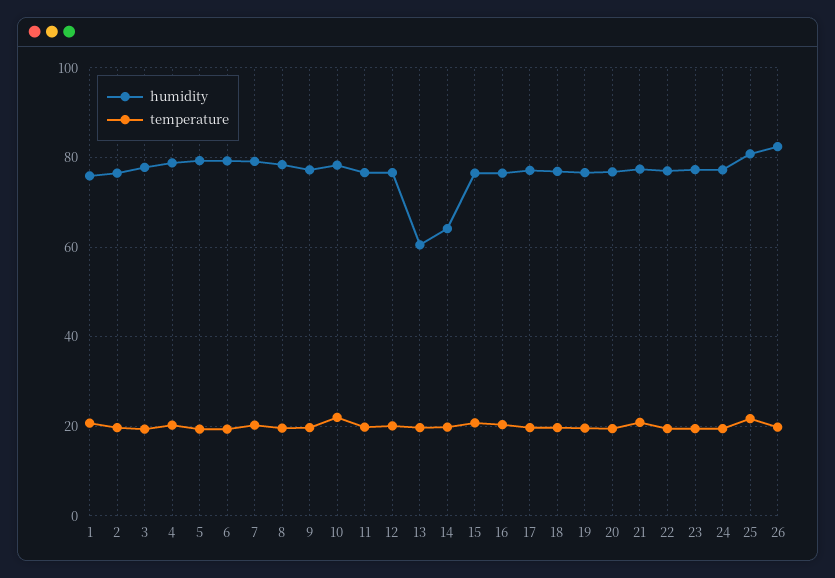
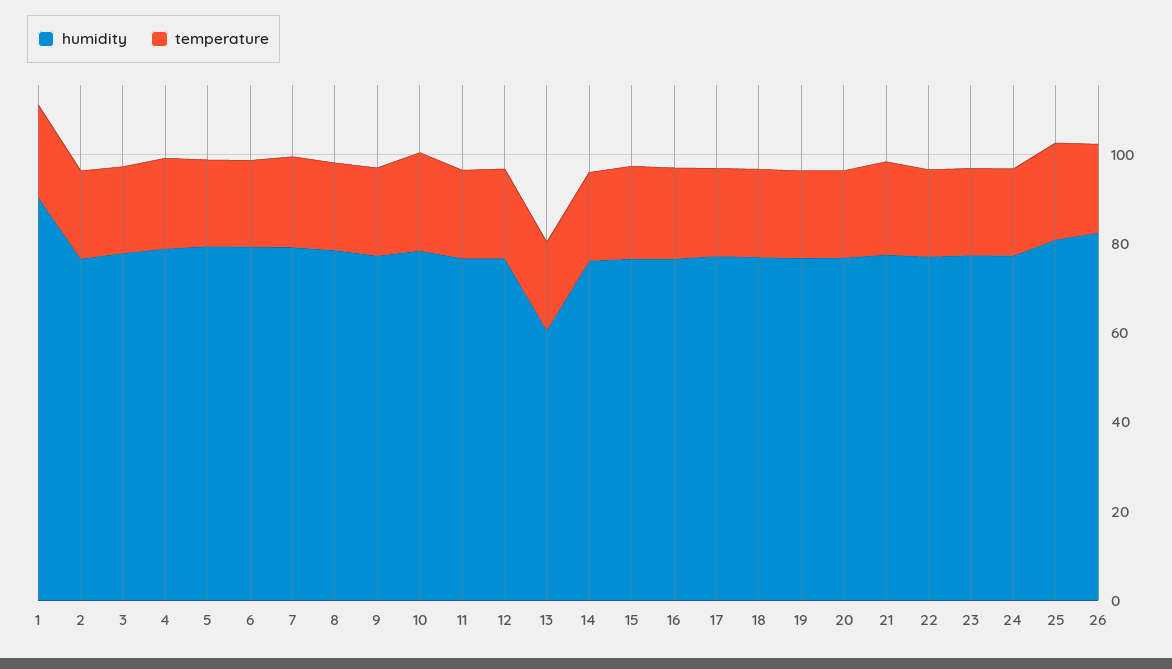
  {
    "humidity": {
-     "1": 76,
+     "1": 90,
      "2": 76,
      "3": 78,
      "4": 78,
      "5": 80,
      "6": 80,
      "7": 80,
      "8": 78,
      "9": 78,
      "10": 78,
      "11": 76,
      "12": 76,
      "13": 60,
-     "14": 64,
+     "14": 75,
      "15": 76,
      "16": 76,
      "17": 78,
      "18": 76,
      "19": 76,
      "20": 76,
      "21": 78,
      "22": 78,
      "23": 78,
      "24": 78,
      "25": 80,
      "26": 82
    },
    "temperature": {
      "1": 20,
      "2": 20,
      "3": 20,
      "4": 20,
      "5": 20,
      "6": 20,
      "7": 20,
      "8": 20,
      "9": 20,
      "10": 22,
      "11": 20,
      "12": 20,
      "13": 20,
      "14": 20,
      "15": 20,
      "16": 20,
      "17": 20,
      "18": 20,
      "19": 20,
      "20": 20,
      "21": 20,
      "22": 20,
      "23": 20,
      "24": 20,
      "25": 22,
      "26": 20
    }
  }

